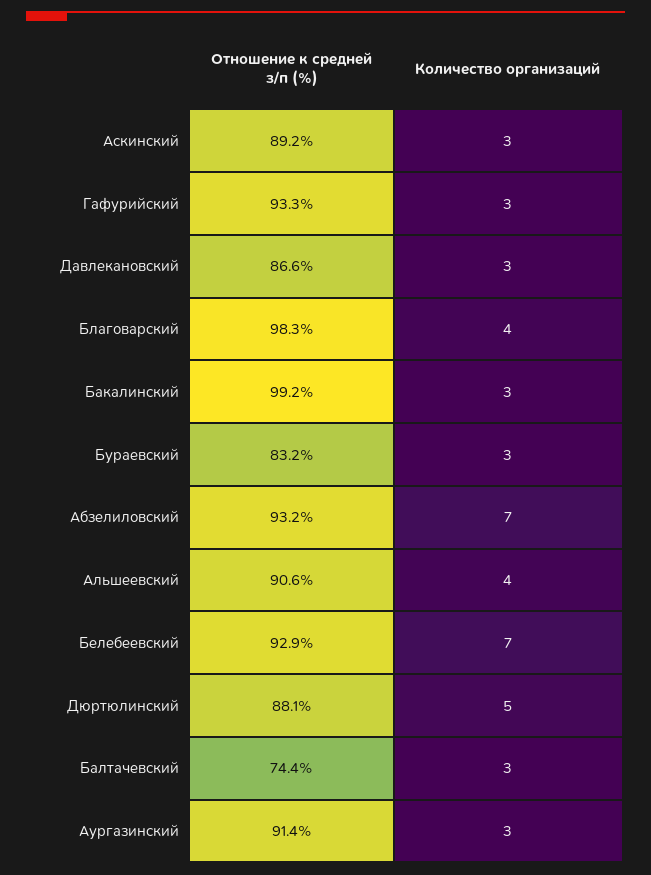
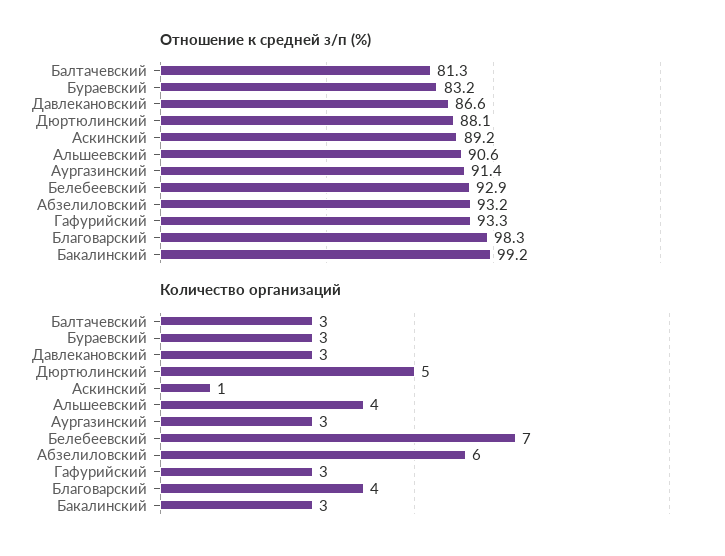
  {
    "Отношение к средней з/п (%)": {
      "Аскинский": 89.2,
      "Гафурийский": 93.3,
      "Давлекановский": 86.6,
      "Благоварский": 98.3,
      "Бакалинский": 99.2,
      "Бураевский": 83.2,
      "Абзелиловский": 93.2,
      "Альшеевский": 90.6,
      "Белебеевский": 92.9,
      "Дюртюлинский": 88.1,
-     "Балтачевский": 74.4,
+     "Балтачевский": 81.3,
      "Аургазинский": 91.4
    },
    "Количество организаций": {
-     "Аскинский": 3,
+     "Аскинский": 1,
      "Гафурийский": 3,
      "Давлекановский": 3,
      "Благоварский": 4,
      "Бакалинский": 3,
      "Бураевский": 3,
-     "Абзелиловский": 7,
+     "Абзелиловский": 6,
      "Альшеевский": 4,
      "Белебеевский": 7,
      "Дюртюлинский": 5,
      "Балтачевский": 3,
      "Аургазинский": 3
    }
  }

